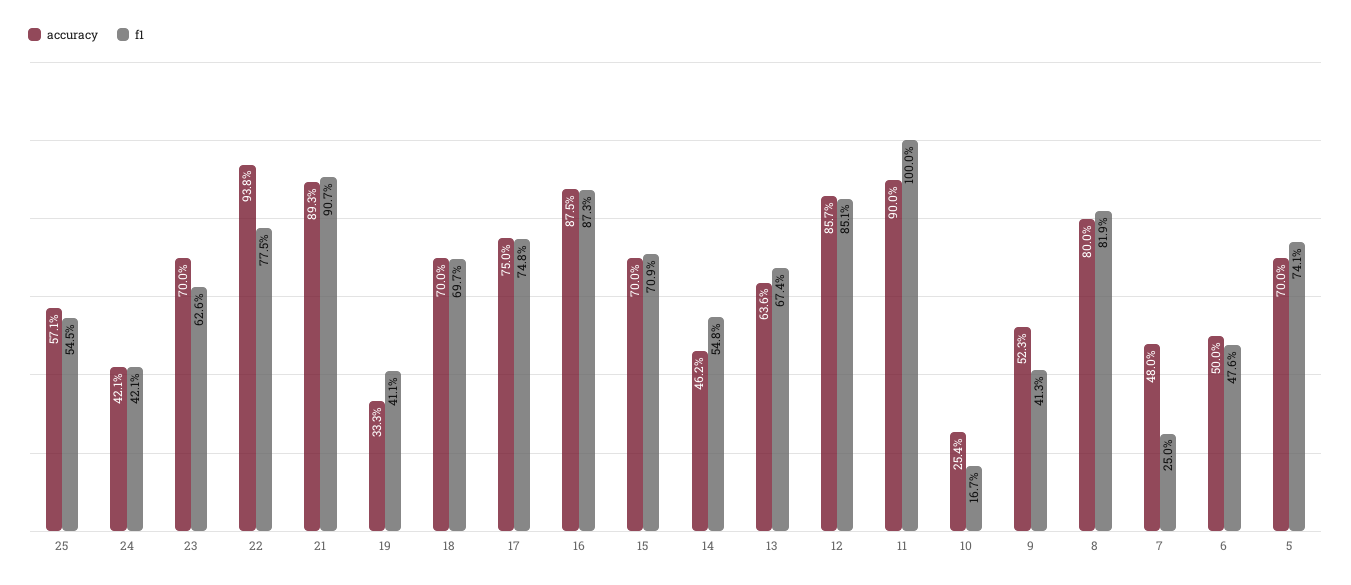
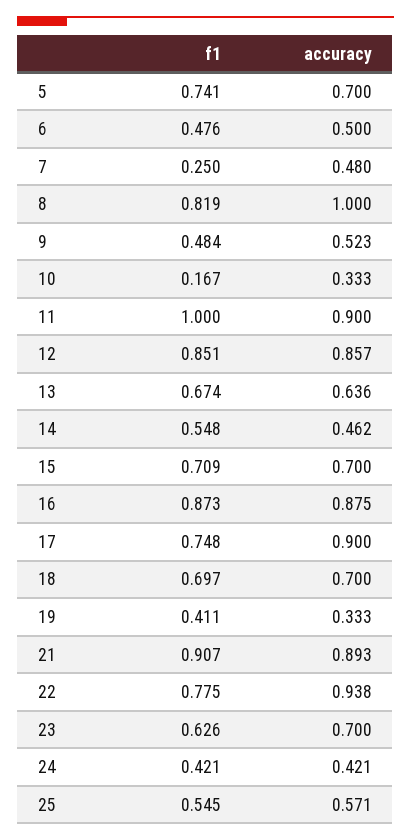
  {
    "accuracy": {
      "25": 0.571,
      "24": 0.421,
      "23": 0.7,
      "22": 0.938,
      "21": 0.893,
      "19": 0.333,
      "18": 0.7,
-     "17": 0.75,
+     "17": 0.9,
      "16": 0.875,
      "15": 0.7,
      "14": 0.462,
      "13": 0.636,
      "12": 0.857,
      "11": 0.9,
-     "10": 0.254,
+     "10": 0.333,
      "9": 0.523,
-     "8": 0.8,
+     "8": 1,
      "7": 0.48,
      "6": 0.5,
      "5": 0.7
    },
    "f1": {
      "25": 0.545,
      "24": 0.421,
      "23": 0.626,
      "22": 0.775,
      "21": 0.907,
      "19": 0.411,
      "18": 0.697,
      "17": 0.748,
      "16": 0.873,
      "15": 0.709,
      "14": 0.548,
      "13": 0.674,
      "12": 0.851,
      "11": 1,
      "10": 0.167,
-     "9": 0.413,
+     "9": 0.484,
      "8": 0.819,
      "7": 0.25,
      "6": 0.476,
      "5": 0.741
    }
  }

